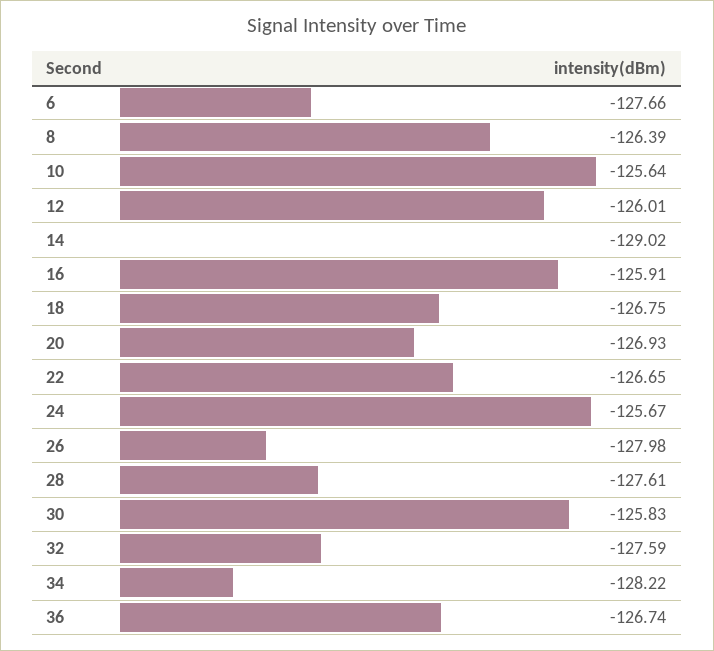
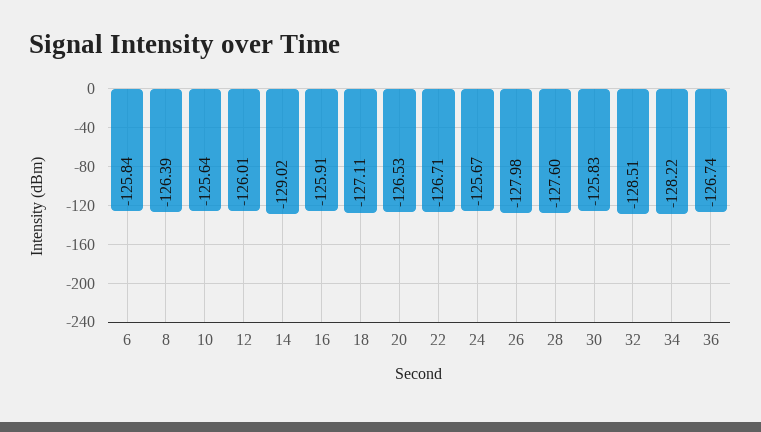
  {
-   "6": -127.66,
+   "6": -125.84,
    "8": -126.39,
    "10": -125.64,
    "12": -126.01,
    "14": -129.02,
    "16": -125.91,
-   "18": -126.75,
+   "18": -127.11,
-   "20": -126.93,
+   "20": -126.53,
-   "22": -126.65,
+   "22": -126.71,
    "24": -125.67,
    "26": -127.98,
-   "28": -127.61,
+   "28": -127.6,
    "30": -125.83,
-   "32": -127.59,
+   "32": -128.51,
    "34": -128.22,
    "36": -126.74
  }

